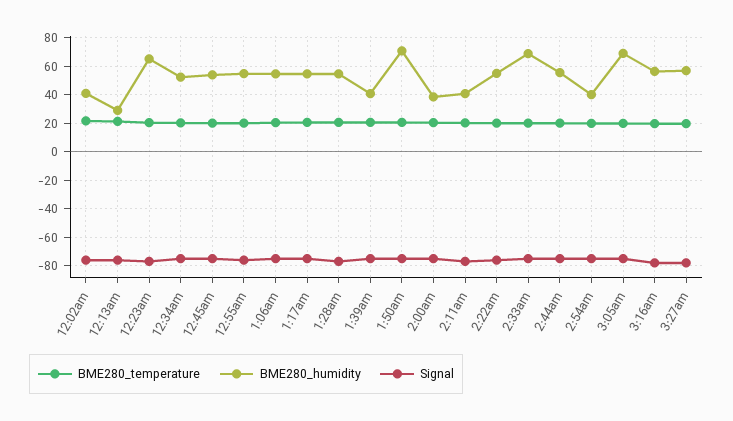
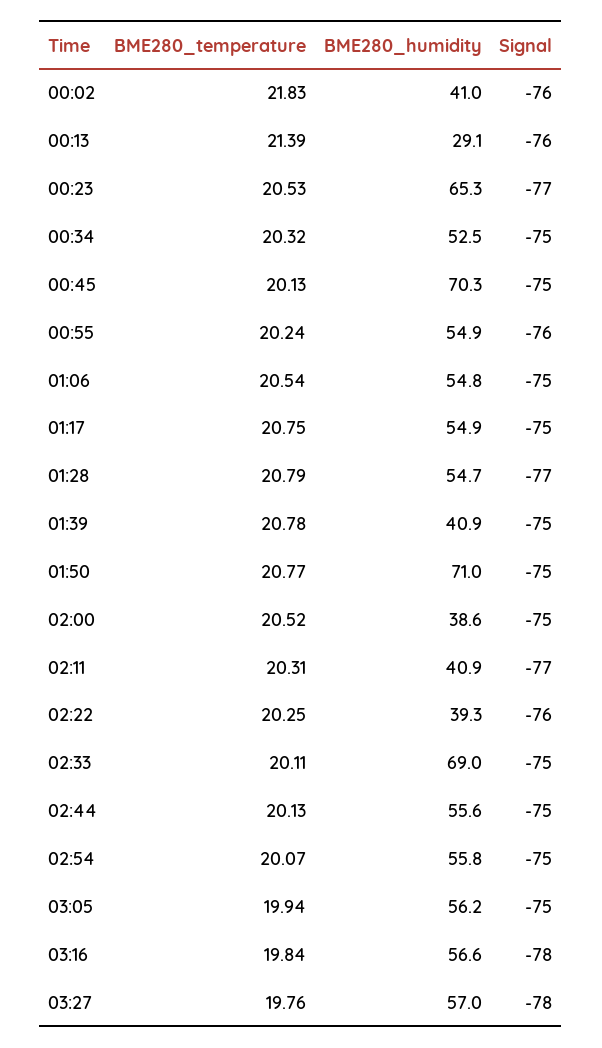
  {
    "BME280_temperature": {
      "12:02am": 21.83,
      "12:13am": 21.39,
      "12:23am": 20.53,
      "12:34am": 20.32,
      "12:45am": 20.13,
      "12:55am": 20.24,
      "1:06am": 20.54,
      "1:17am": 20.75,
      "1:28am": 20.79,
      "1:39am": 20.78,
      "1:50am": 20.77,
      "2:00am": 20.52,
      "2:11am": 20.31,
      "2:22am": 20.25,
      "2:33am": 20.11,
      "2:44am": 20.13,
      "2:54am": 20.07,
      "3:05am": 19.94,
      "3:16am": 19.84,
      "3:27am": 19.76
    },
    "BME280_humidity": {
      "12:02am": 41,
      "12:13am": 29.1,
      "12:23am": 65.3,
      "12:34am": 52.5,
-     "12:45am": 55,
+     "12:45am": 70.3,
      "12:55am": 54.9,
      "1:06am": 54.8,
      "1:17am": 54.9,
      "1:28am": 54.7,
      "1:39am": 40.9,
      "1:50am": 71,
      "2:00am": 38.6,
      "2:11am": 40.9,
-     "2:22am": 55,
+     "2:22am": 39.3,
      "2:33am": 69,
      "2:44am": 55.6,
-     "2:54am": 40,
+     "2:54am": 55.8,
-     "3:05am": 70,
+     "3:05am": 56.2,
      "3:16am": 56.6,
      "3:27am": 57
    },
    "Signal": {
      "12:02am": -76,
      "12:13am": -76,
      "12:23am": -77,
      "12:34am": -75,
      "12:45am": -75,
      "12:55am": -76,
      "1:06am": -75,
      "1:17am": -75,
      "1:28am": -77,
      "1:39am": -75,
      "1:50am": -75,
      "2:00am": -75,
      "2:11am": -77,
      "2:22am": -76,
      "2:33am": -75,
      "2:44am": -75,
      "2:54am": -75,
      "3:05am": -75,
      "3:16am": -78,
      "3:27am": -78
    }
  }

